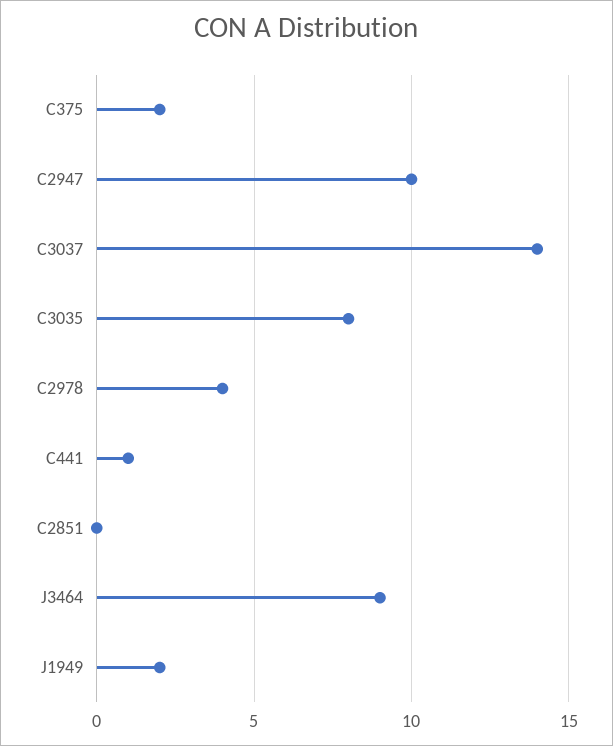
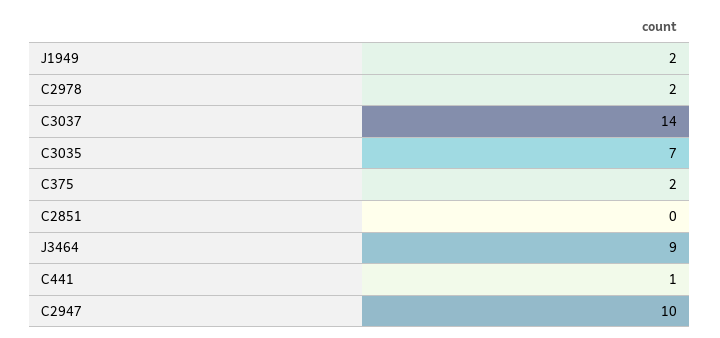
  {
    "C375": 2,
    "C2947": 10,
    "C3037": 14,
-   "C3035": 8,
+   "C3035": 7,
-   "C2978": 4,
+   "C2978": 2,
    "C441": 1,
    "C2851": 0,
    "J3464": 9,
    "J1949": 2
  }

